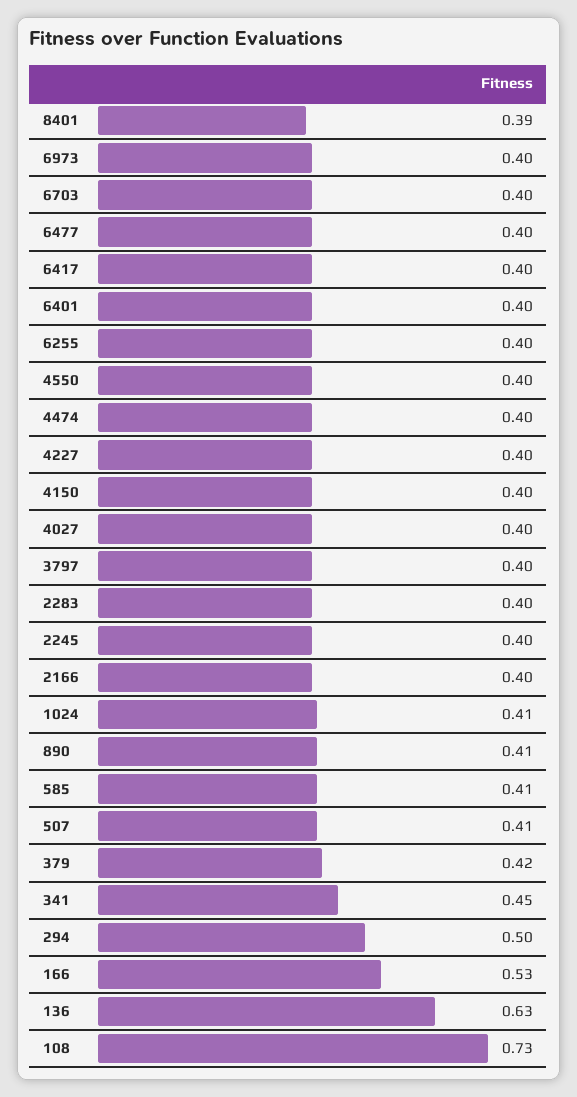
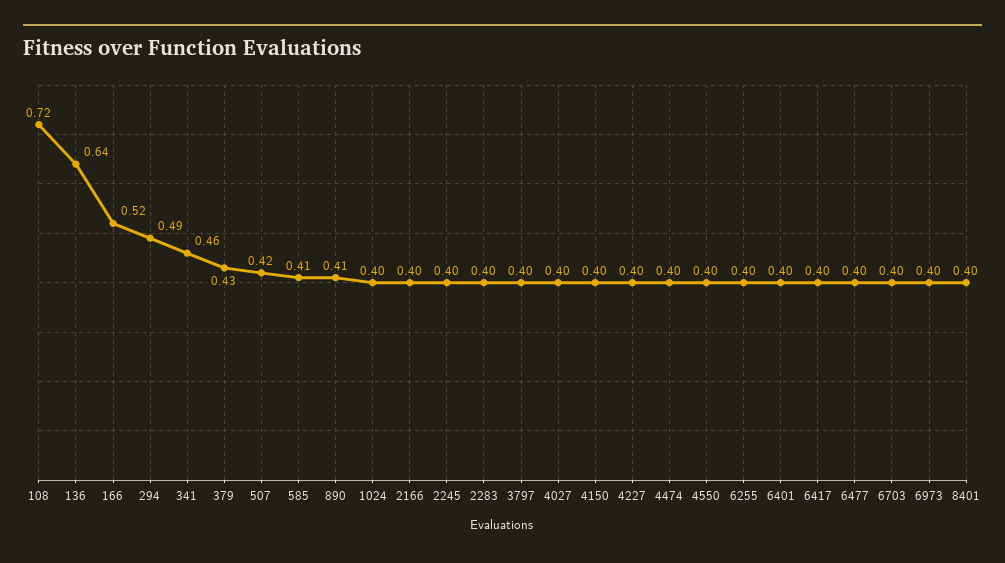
  {
-   "8401": 0.39,
+   "8401": 0.4,
    "6973": 0.4,
    "6703": 0.4,
    "6477": 0.4,
    "6417": 0.4,
    "6401": 0.4,
    "6255": 0.4,
    "4550": 0.4,
    "4474": 0.4,
    "4227": 0.4,
    "4150": 0.4,
    "4027": 0.4,
    "3797": 0.4,
    "2283": 0.4,
    "2245": 0.4,
    "2166": 0.4,
-   "1024": 0.41,
+   "1024": 0.4,
    "890": 0.41,
    "585": 0.41,
-   "507": 0.41,
+   "507": 0.42,
-   "379": 0.42,
+   "379": 0.43,
-   "341": 0.45,
+   "341": 0.46,
-   "294": 0.5,
+   "294": 0.49,
-   "166": 0.53,
+   "166": 0.52,
-   "136": 0.63,
+   "136": 0.64,
-   "108": 0.73
+   "108": 0.72
  }

